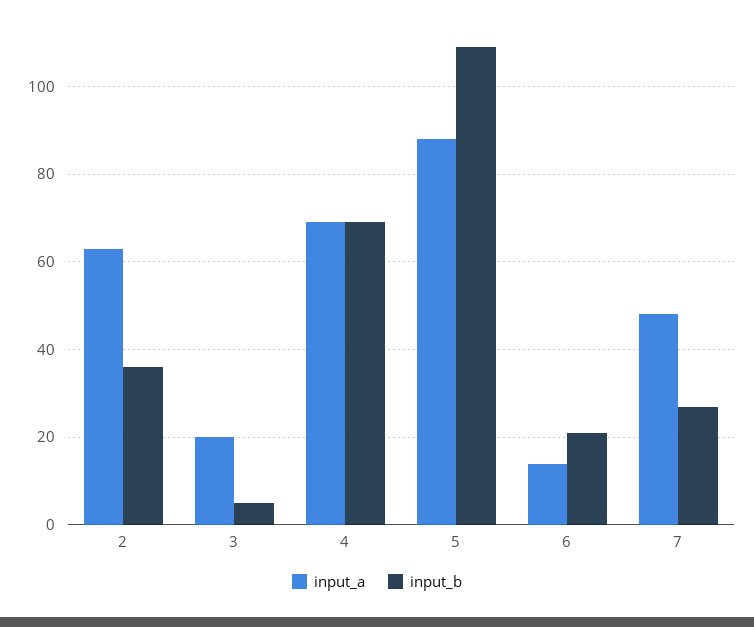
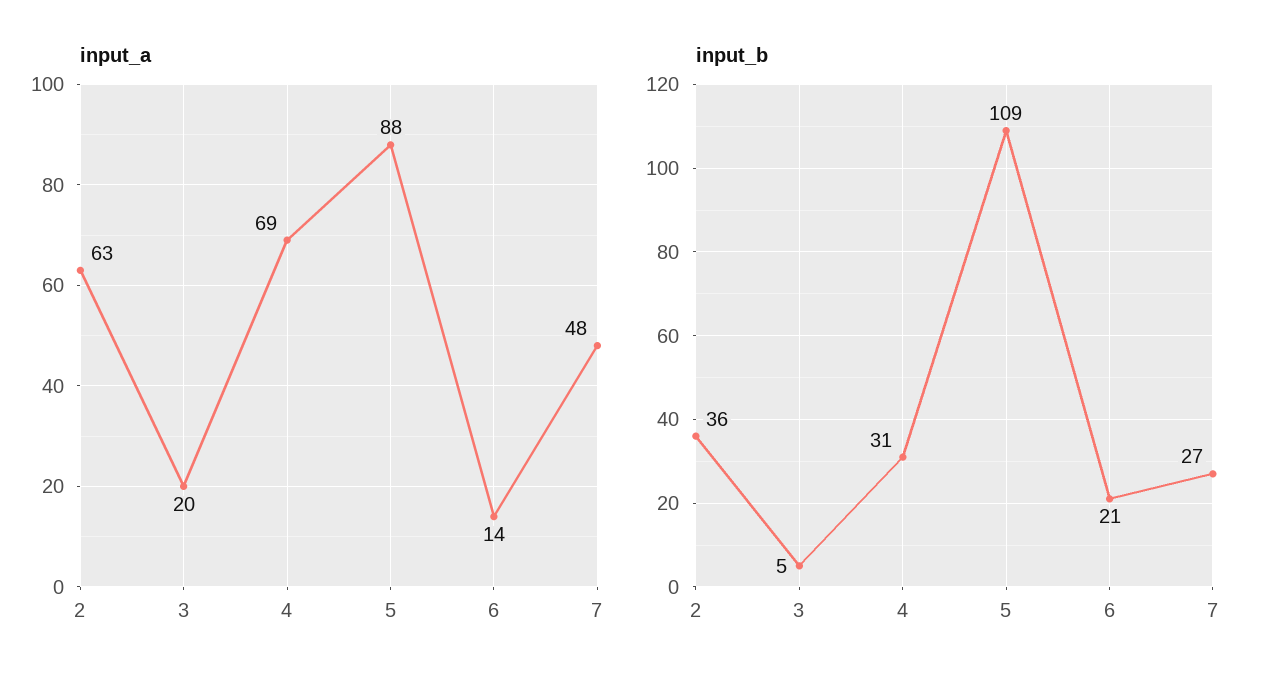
  {
    "input_a": {
      "2": 63,
      "3": 20,
      "4": 69,
      "5": 88,
      "6": 14,
      "7": 48
    },
    "input_b": {
      "2": 36,
      "3": 5,
-     "4": 70,
+     "4": 31,
      "5": 109,
      "6": 21,
      "7": 27
    }
  }

